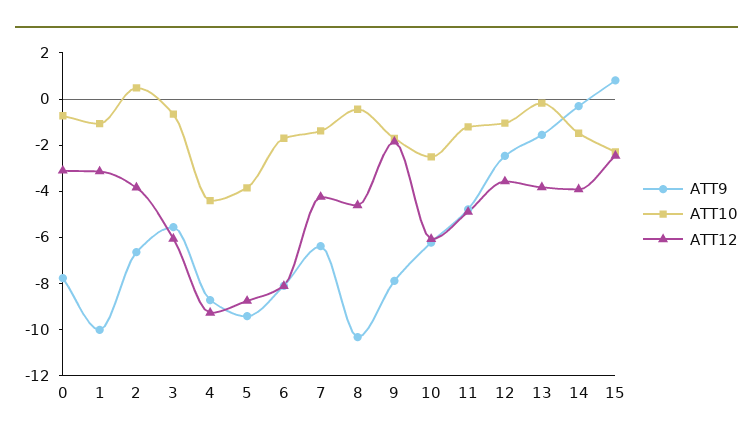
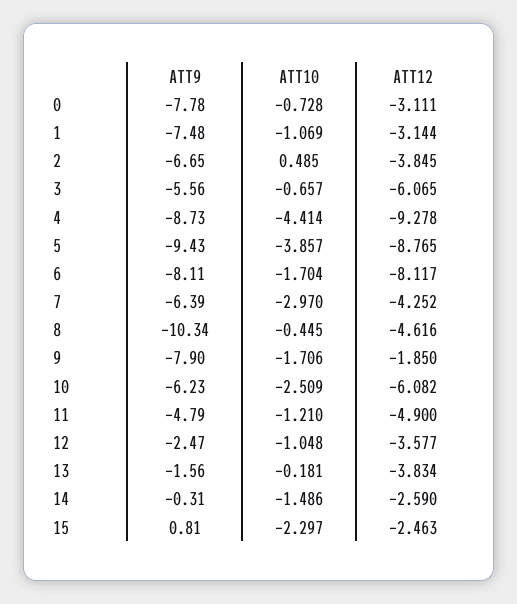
  {
    "ATT9": {
      "0": -7.78,
-     "1": -10,
+     "1": -7.48,
      "2": -6.65,
      "3": -5.56,
      "4": -8.73,
      "5": -9.43,
      "6": -8.11,
      "7": -6.39,
      "8": -10.34,
      "9": -7.9,
      "10": -6.23,
      "11": -4.79,
      "12": -2.47,
      "13": -1.56,
      "14": -0.31,
      "15": 0.81
    },
    "ATT10": {
      "0": -0.728,
      "1": -1.069,
      "2": 0.485,
      "3": -0.657,
      "4": -4.414,
      "5": -3.857,
      "6": -1.704,
-     "7": -1.5,
+     "7": -2.97,
      "8": -0.445,
      "9": -1.706,
      "10": -2.509,
      "11": -1.21,
      "12": -1.048,
      "13": -0.181,
      "14": -1.486,
      "15": -2.297
    },
    "ATT12": {
      "0": -3.111,
      "1": -3.144,
      "2": -3.845,
      "3": -6.065,
      "4": -9.278,
      "5": -8.765,
      "6": -8.117,
      "7": -4.252,
      "8": -4.616,
      "9": -1.85,
      "10": -6.082,
      "11": -4.9,
      "12": -3.577,
      "13": -3.834,
-     "14": -4,
+     "14": -2.59,
      "15": -2.463
    }
  }

